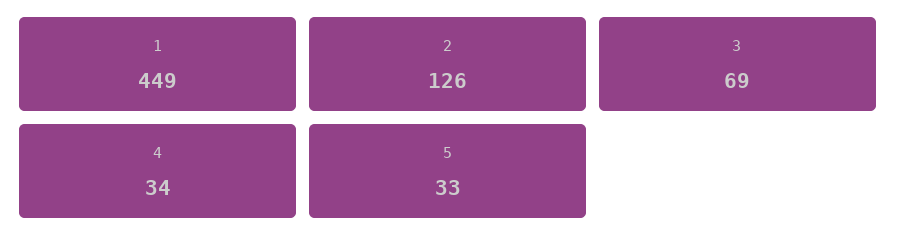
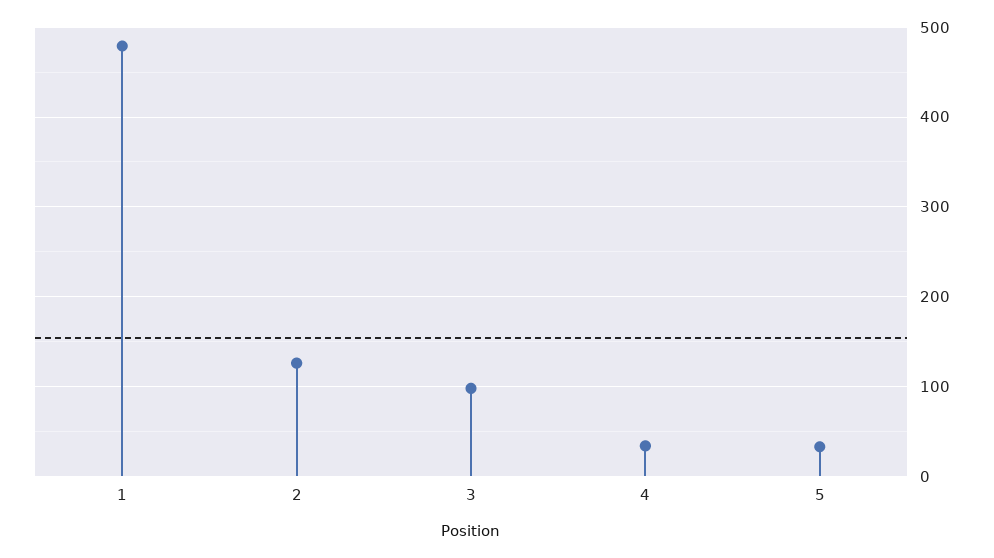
  {
-   "1": 449,
+   "1": 480,
    "2": 126,
-   "3": 69,
+   "3": 100,
    "4": 34,
    "5": 33
  }

